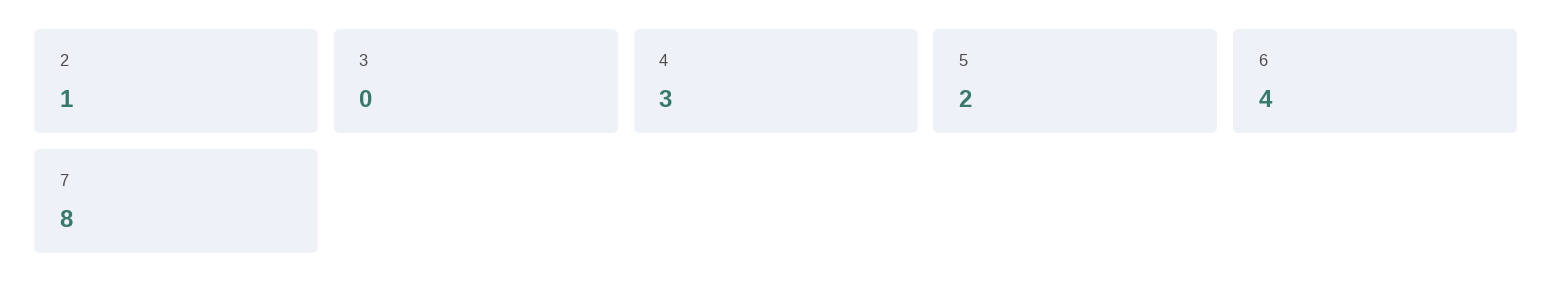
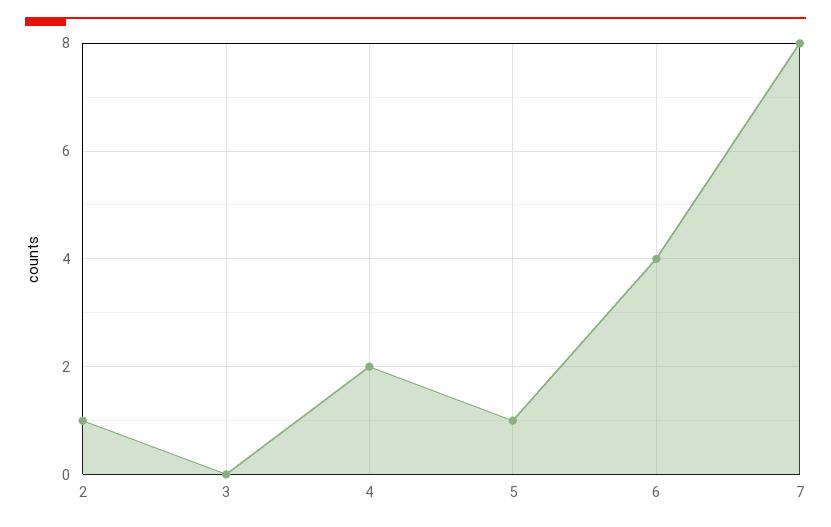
  {
    "2": 1,
    "3": 0,
-   "4": 3,
+   "4": 2,
-   "5": 2,
+   "5": 1,
    "6": 4,
    "7": 8
  }

